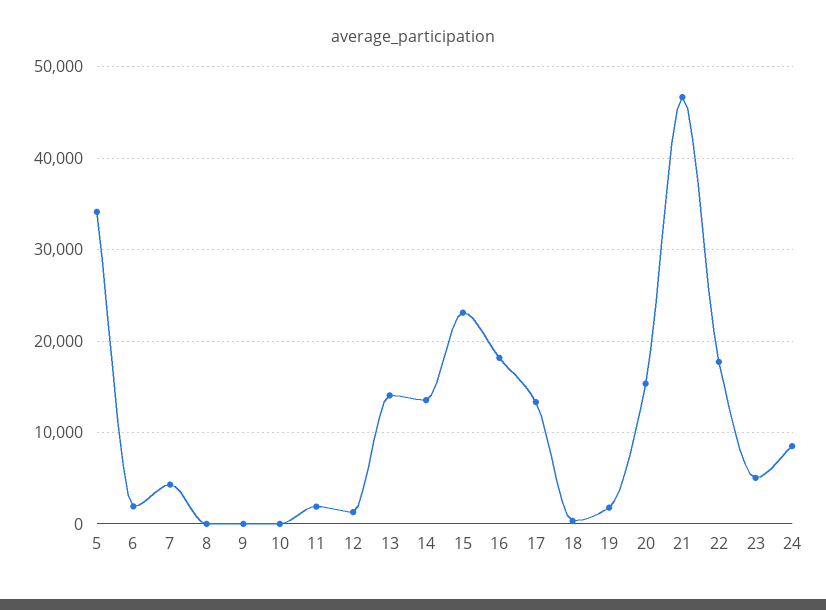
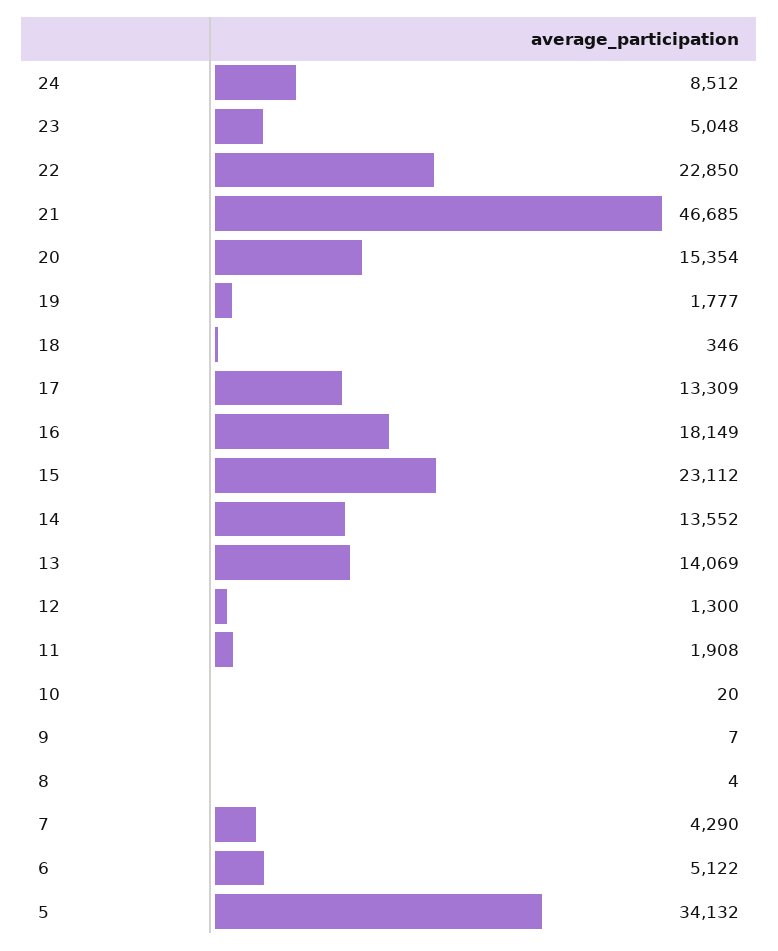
  {
    "5": 34132,
-   "6": 2000,
+   "6": 5122,
    "7": 4290,
    "8": 4,
    "9": 7,
    "10": 20,
    "11": 1908,
    "12": 1300,
    "13": 14069,
    "14": 13552,
    "15": 23112,
    "16": 18149,
    "17": 13309,
    "18": 346,
    "19": 1777,
    "20": 15354,
    "21": 46685,
-   "22": 18000,
+   "22": 22850,
    "23": 5048,
    "24": 8512
  }

